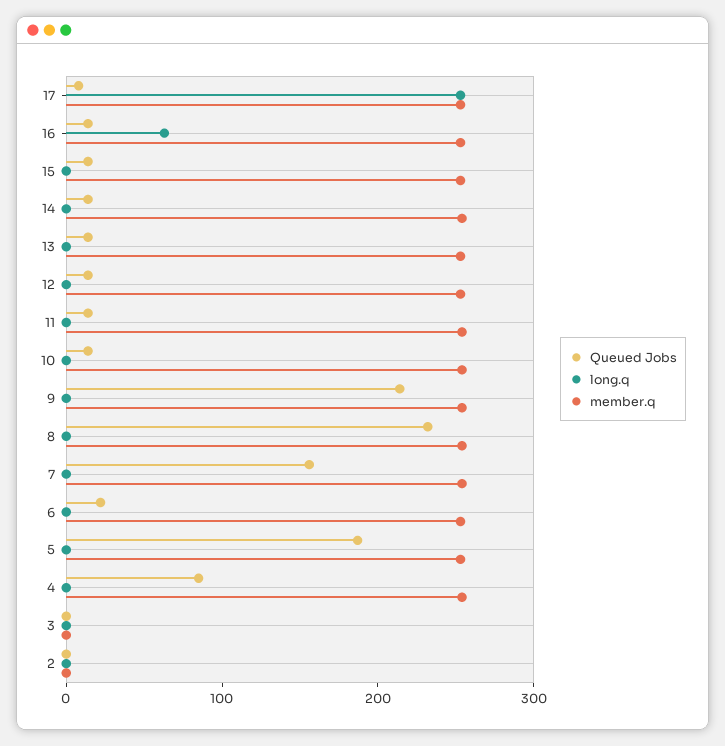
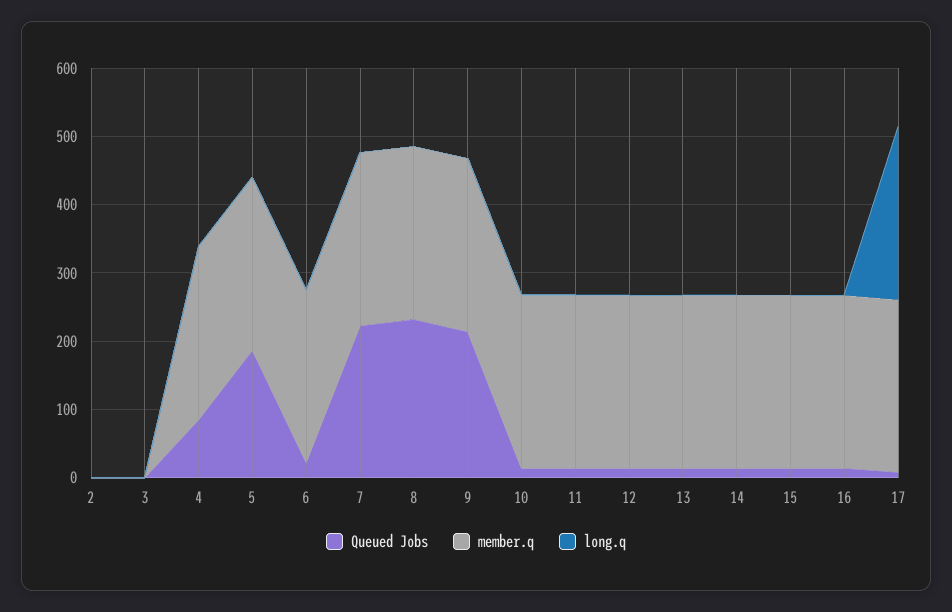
  {
    "Queued Jobs": {
      "17": 0,
      "16": 20,
      "15": 20,
      "14": 20,
      "13": 20,
      "12": 20,
      "11": 20,
      "10": 20,
      "9": 220,
      "8": 240,
-     "7": 160,
+     "7": 220,
      "6": 20,
      "5": 180,
      "4": 80,
      "3": 0,
      "2": 0
    },
    "long.q": {
      "17": 260,
-     "16": 60,
+     "16": 0,
      "15": 0,
      "14": 0,
      "13": 0,
      "12": 0,
      "11": 0,
      "10": 0,
      "9": 0,
      "8": 0,
      "7": 0,
      "6": 0,
      "5": 0,
      "4": 0,
      "3": 0,
      "2": 0
    },
    "member.q": {
      "17": 260,
      "16": 260,
      "15": 260,
      "14": 260,
      "13": 260,
      "12": 260,
      "11": 260,
      "10": 260,
      "9": 260,
      "8": 260,
      "7": 260,
      "6": 260,
      "5": 260,
      "4": 260,
      "3": 0,
      "2": 0
    }
  }

